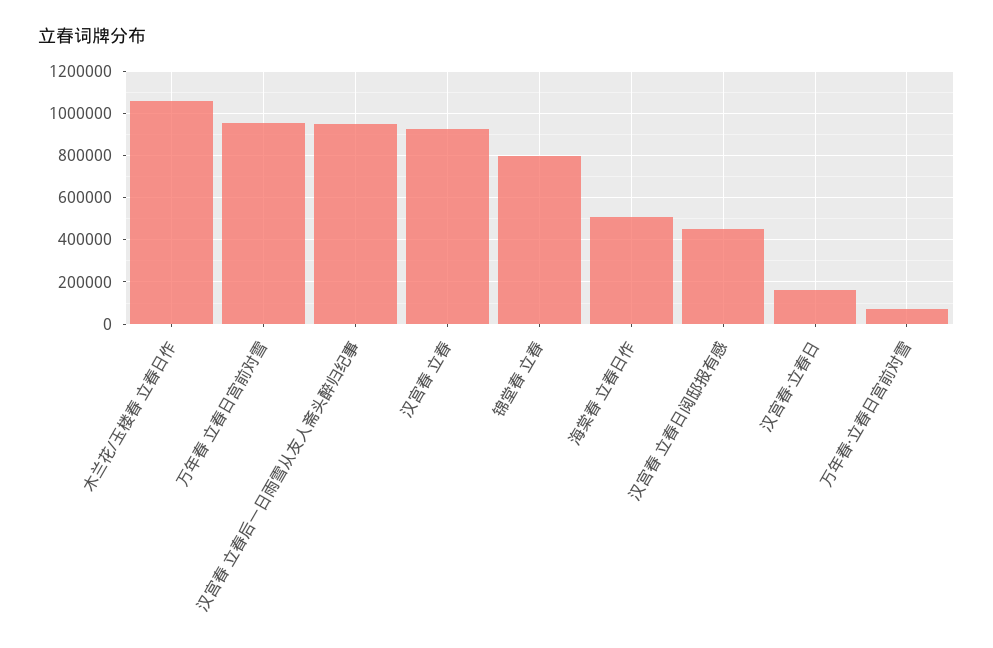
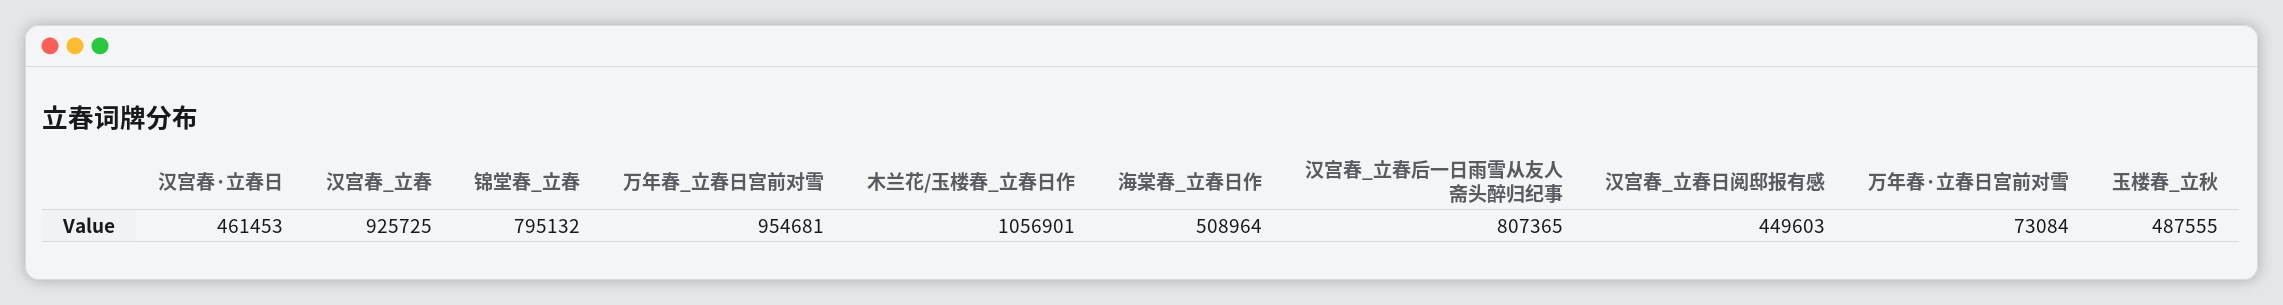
  {
    "木兰花/玉楼春 立春日作": 1056901,
    "万年春 立春日宫前对雪": 954681,
-   "汉宫春 立春后一日雨雪从友人斋头醉归纪事": 950000,
+   "汉宫春 立春后一日雨雪从友人斋头醉归纪事": 807365,
    "汉宫春 立春": 925725,
    "锦堂春 立春": 795132,
    "海棠春 立春日作": 508964,
    "汉宫春 立春日阅邸报有感": 449603,
-   "汉宫春·立春日": 150000,
+   "汉宫春·立春日": 461453,
-   "万年春·立春日宫前对雪": 73084
+   "万年春·立春日宫前对雪": 73084,
+   "玉楼春_立秋": 487555
  }

